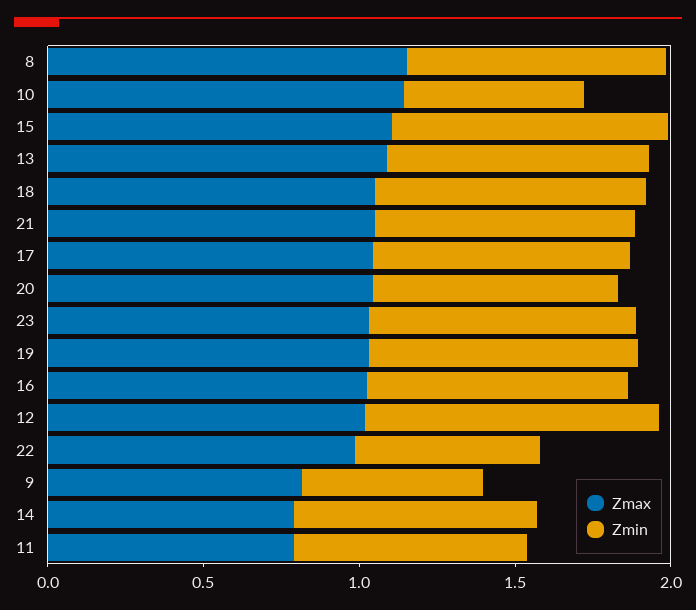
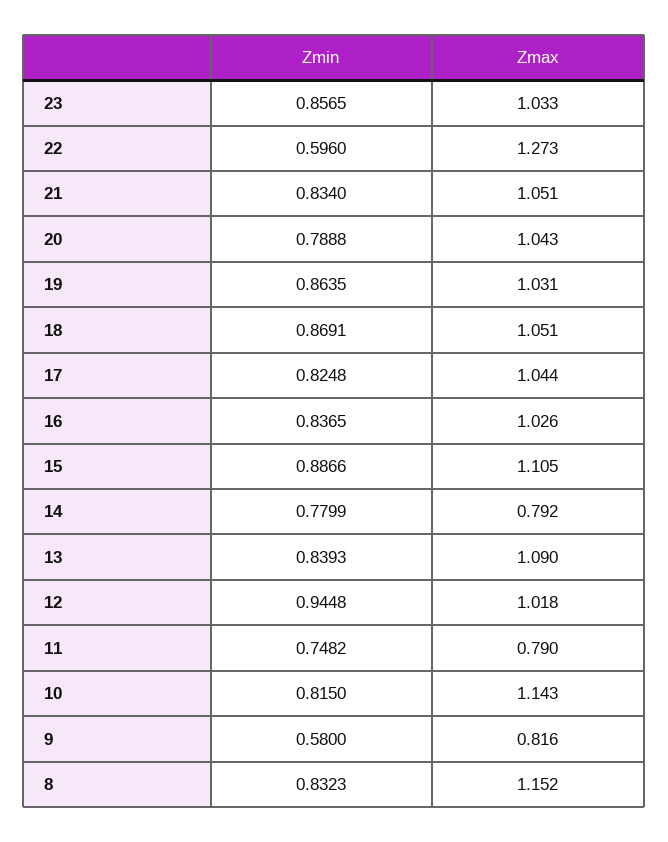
  {
    "Zmax": {
      "8": 1.152,
      "10": 1.143,
      "15": 1.105,
      "13": 1.09,
      "18": 1.051,
      "21": 1.051,
      "17": 1.044,
      "20": 1.043,
      "23": 1.033,
      "19": 1.031,
      "16": 1.026,
      "12": 1.018,
-     "22": 1,
+     "22": 1.273,
      "9": 0.816,
      "14": 0.792,
      "11": 0.79
    },
    "Zmin": {
      "8": 0.8323,
-     "10": 0.6,
+     "10": 0.815,
      "15": 0.8866,
      "13": 0.8393,
      "18": 0.8691,
      "21": 0.834,
      "17": 0.8248,
      "20": 0.7888,
      "23": 0.8565,
      "19": 0.8635,
      "16": 0.8365,
      "12": 0.9448,
      "22": 0.596,
      "9": 0.58,
      "14": 0.7799,
      "11": 0.7482
    }
  }

